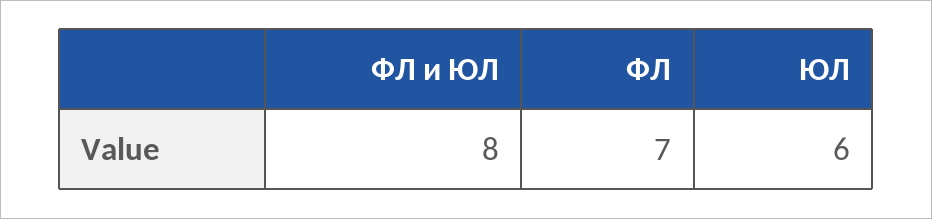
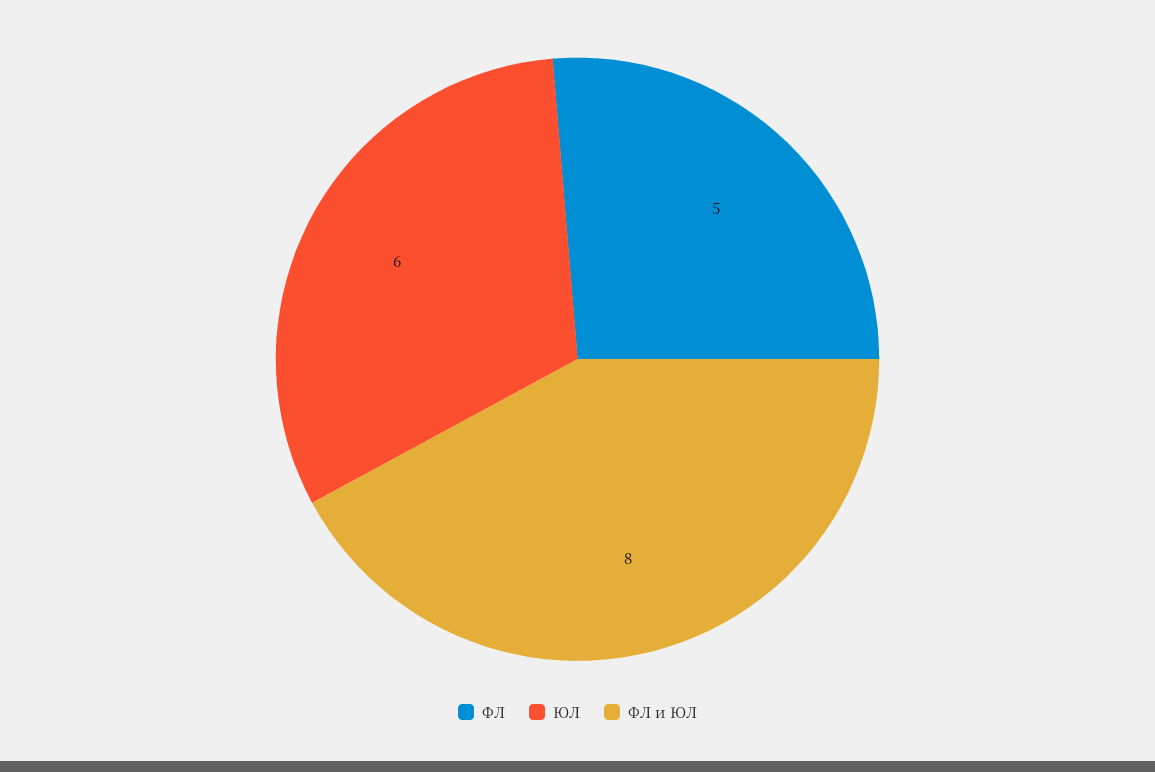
  {
    "ФЛ и ЮЛ": 8,
-   "ФЛ": 7,
+   "ФЛ": 5,
    "ЮЛ": 6
  }

